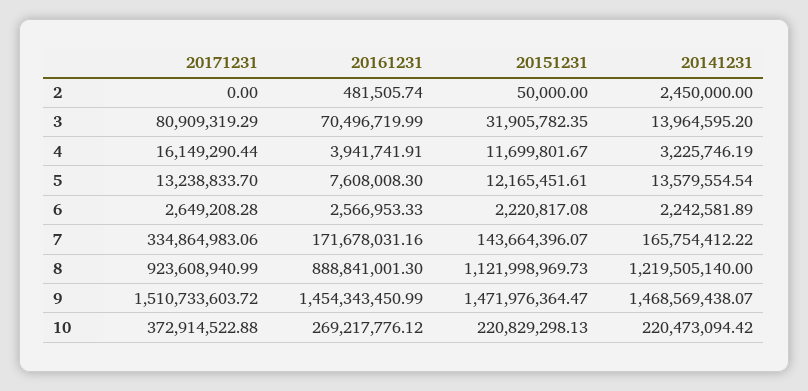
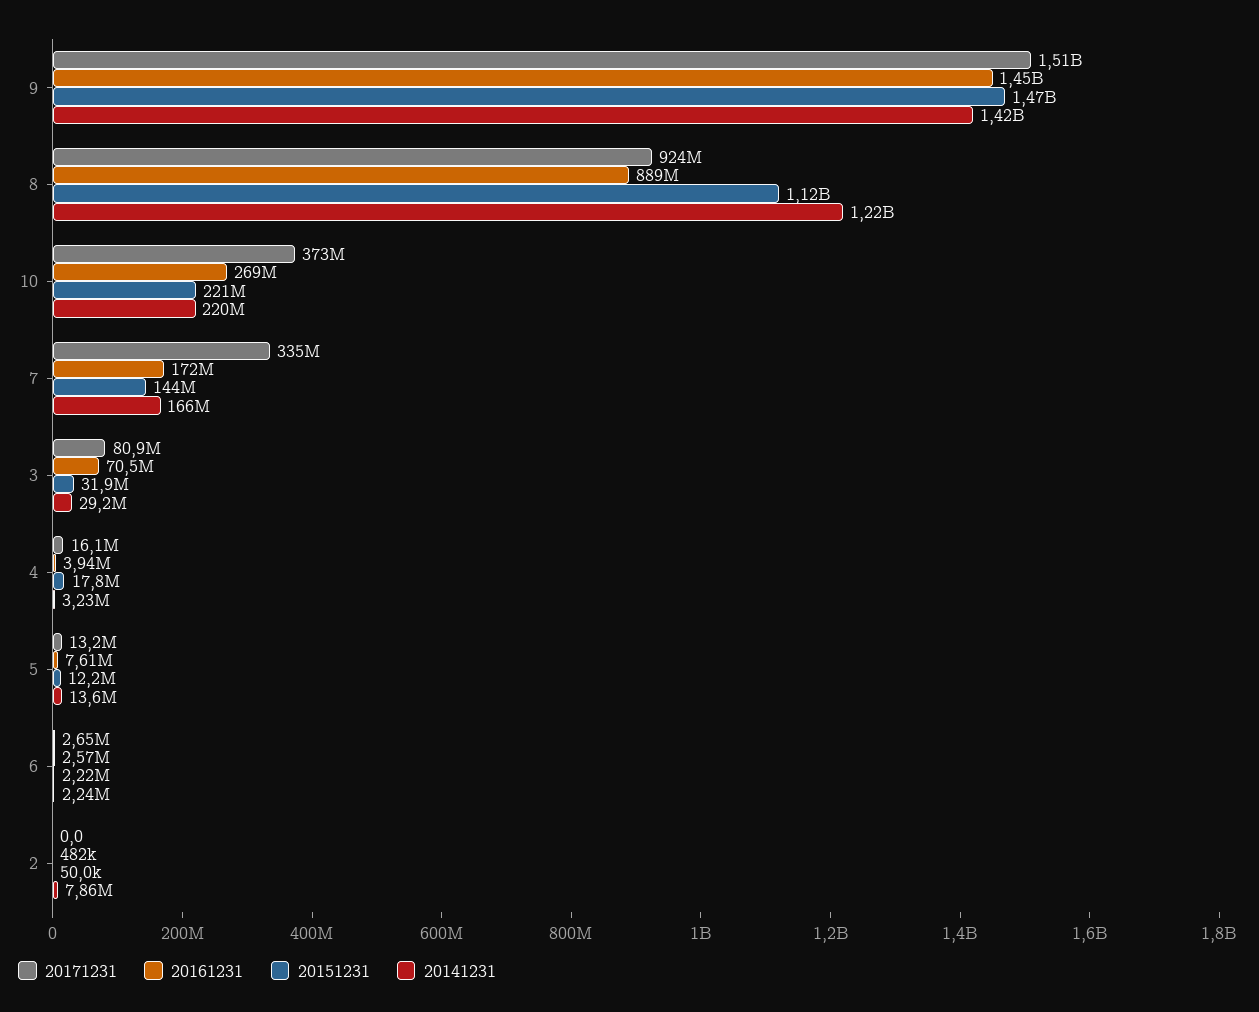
  {
    "20171231": {
      "2": 0,
      "3": 80909319.29,
      "4": 16149290.44,
      "5": 13238833.7,
      "6": 2649208.28,
      "7": 334864983.06,
      "8": 923608940.99,
      "9": 1510733603.72,
      "10": 372914522.88
    },
    "20161231": {
      "2": 481505.74,
      "3": 70496719.99,
      "4": 3941741.91,
      "5": 7608008.3,
      "6": 2566953.33,
      "7": 171678031.16,
      "8": 888841001.3,
      "9": 1454343450.99,
      "10": 269217776.12
    },
    "20151231": {
      "2": 50000,
      "3": 31905782.35,
-     "4": 11699801.67,
+     "4": 17800000,
      "5": 12165451.61,
      "6": 2220817.08,
      "7": 143664396.07,
      "8": 1121998969.73,
      "9": 1471976364.47,
      "10": 220829298.13
    },
    "20141231": {
-     "2": 2450000,
+     "2": 7860000,
-     "3": 13964595.2,
+     "3": 29200000,
      "4": 3225746.19,
      "5": 13579554.54,
      "6": 2242581.89,
      "7": 165754412.22,
      "8": 1219505140,
-     "9": 1468569438.07,
+     "9": 1420000000,
      "10": 220473094.42
    }
  }

